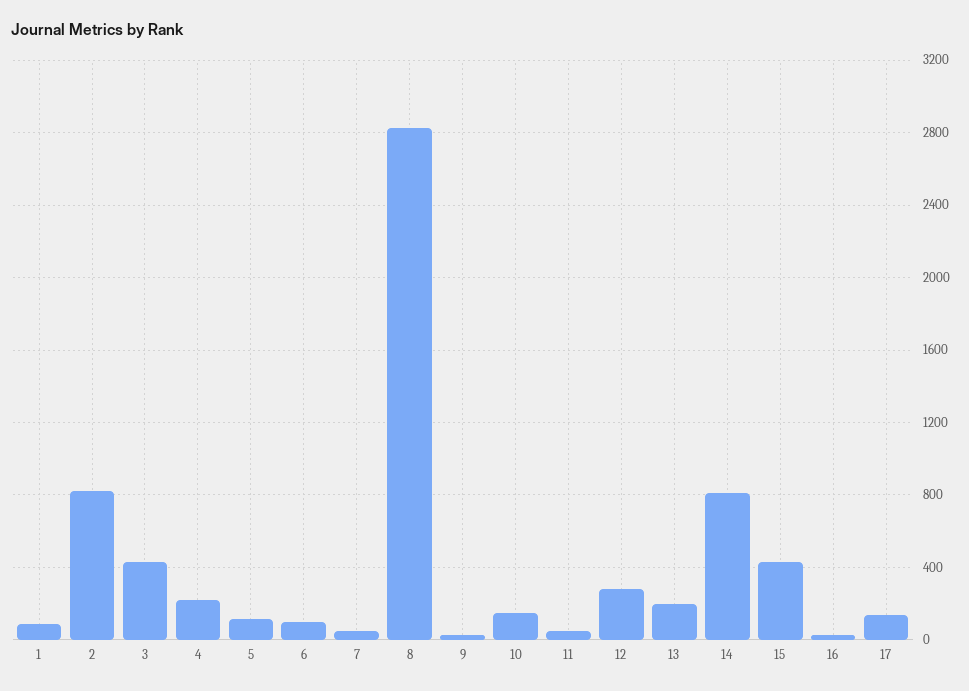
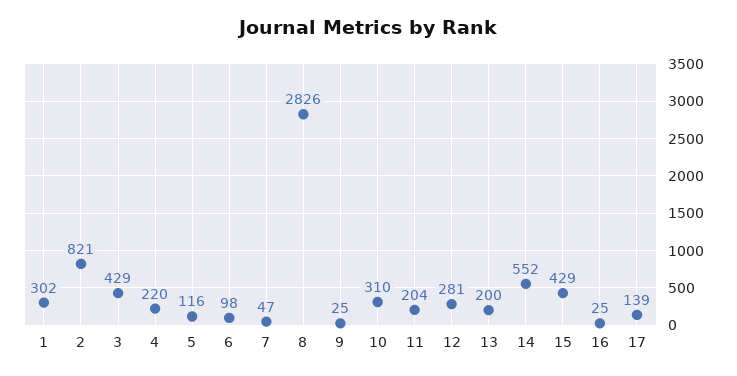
  {
-   "1": 100,
+   "1": 302,
    "2": 821,
    "3": 429,
    "4": 220,
    "5": 116,
    "6": 98,
    "7": 47,
    "8": 2826,
    "9": 25,
-   "10": 150,
+   "10": 310,
-   "11": 50,
+   "11": 204,
    "12": 281,
    "13": 200,
-   "14": 800,
+   "14": 552,
    "15": 429,
    "16": 25,
    "17": 139
  }

